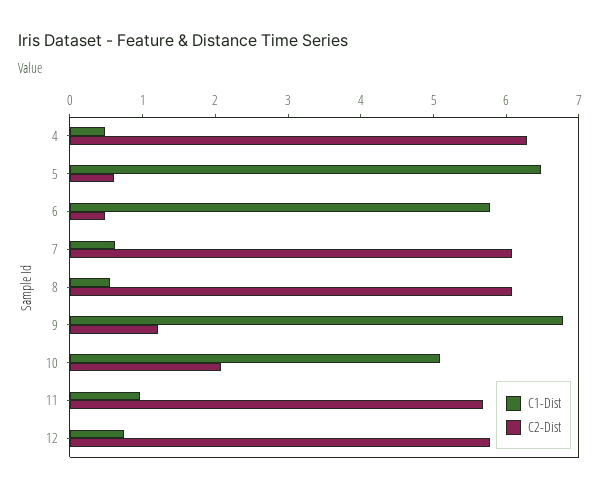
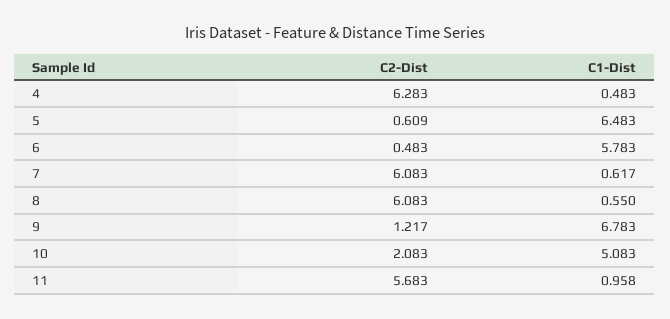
  {
    "C1-Dist": {
      "4": 0.483,
      "5": 6.483,
      "6": 5.783,
      "7": 0.617,
      "8": 0.55,
      "9": 6.783,
      "10": 5.083,
-     "11": 0.958,
+     "11": 0.958
-     "12": 0.8
    },
    "C2-Dist": {
      "4": 6.283,
      "5": 0.609,
      "6": 0.483,
      "7": 6.083,
      "8": 6.083,
      "9": 1.217,
      "10": 2.083,
-     "11": 5.683,
+     "11": 5.683
-     "12": 5.8
    }
  }

